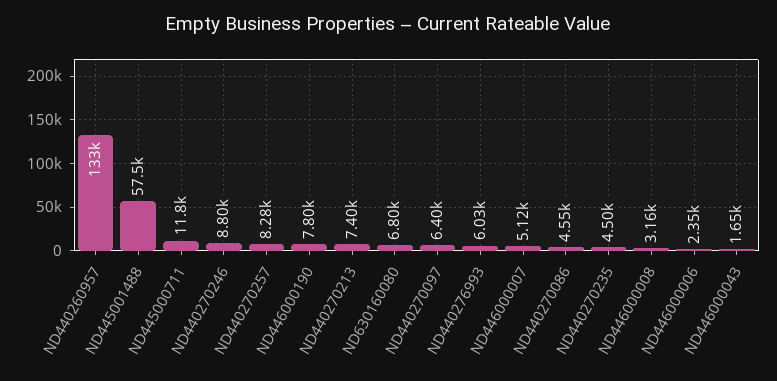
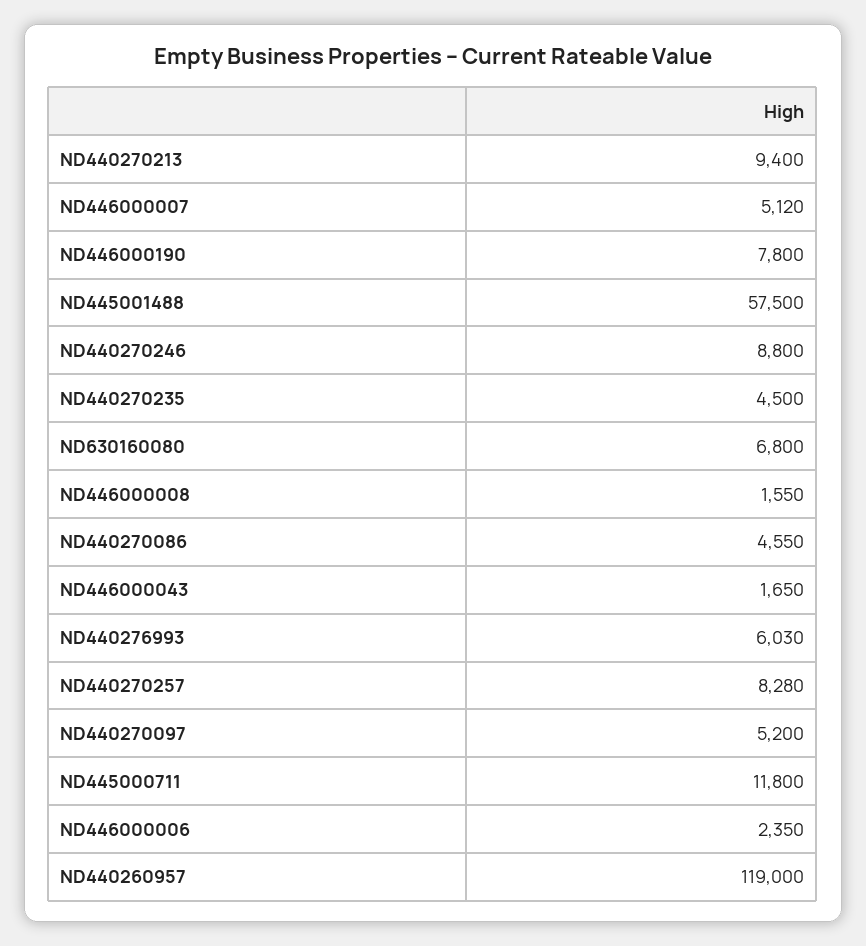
  {
-   "ND440260957": 133000,
+   "ND440260957": 119000,
    "ND445001488": 57500,
    "ND445000711": 11800,
    "ND440270246": 8800,
    "ND440270257": 8280,
    "ND446000190": 7800,
-   "ND440270213": 7400,
+   "ND440270213": 9400,
    "ND630160080": 6800,
-   "ND440270097": 6400,
+   "ND440270097": 5200,
    "ND440276993": 6030,
    "ND446000007": 5120,
    "ND440270086": 4550,
    "ND440270235": 4500,
-   "ND446000008": 3160,
+   "ND446000008": 1550,
    "ND446000006": 2350,
    "ND446000043": 1650
  }

